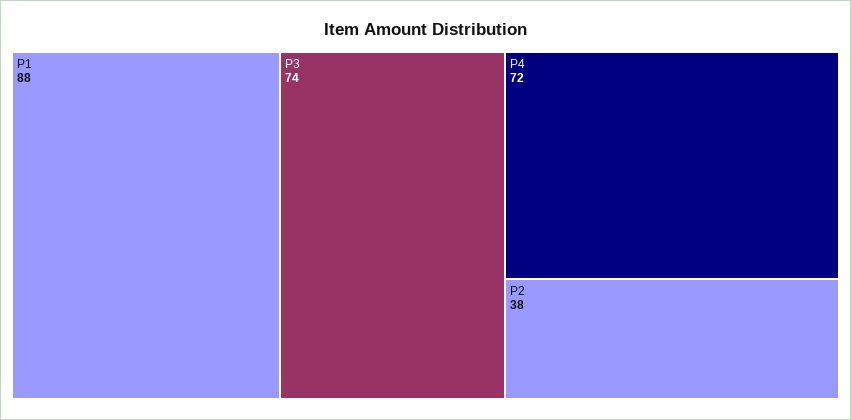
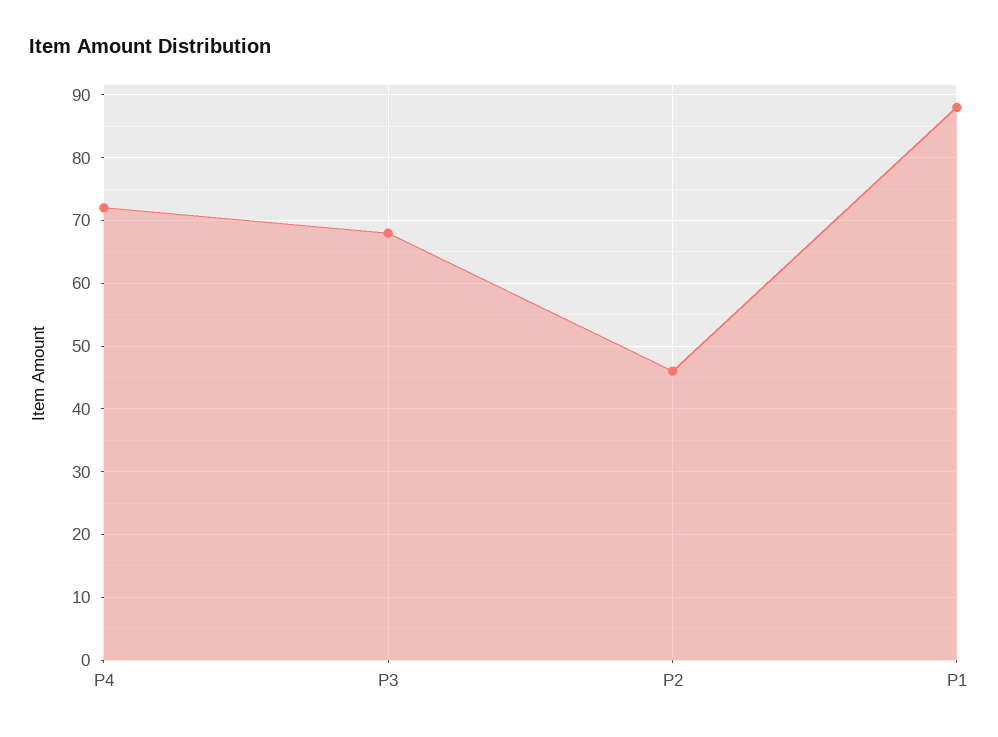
  {
    "P1": 88,
-   "P3": 74,
+   "P3": 68,
    "P4": 72,
-   "P2": 38
+   "P2": 46
  }

